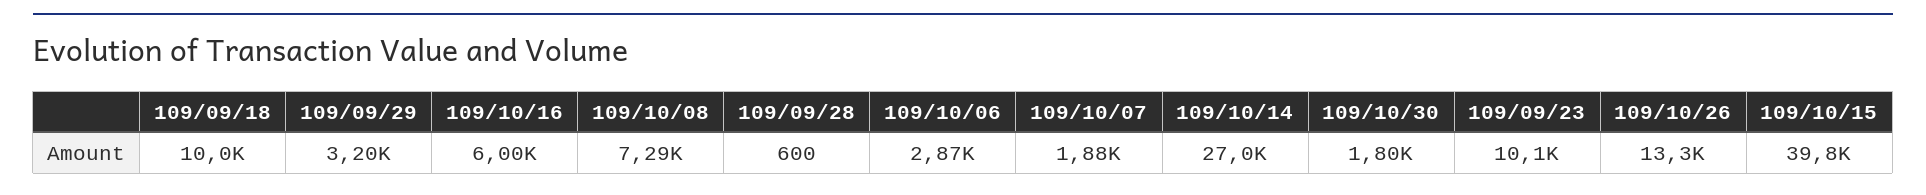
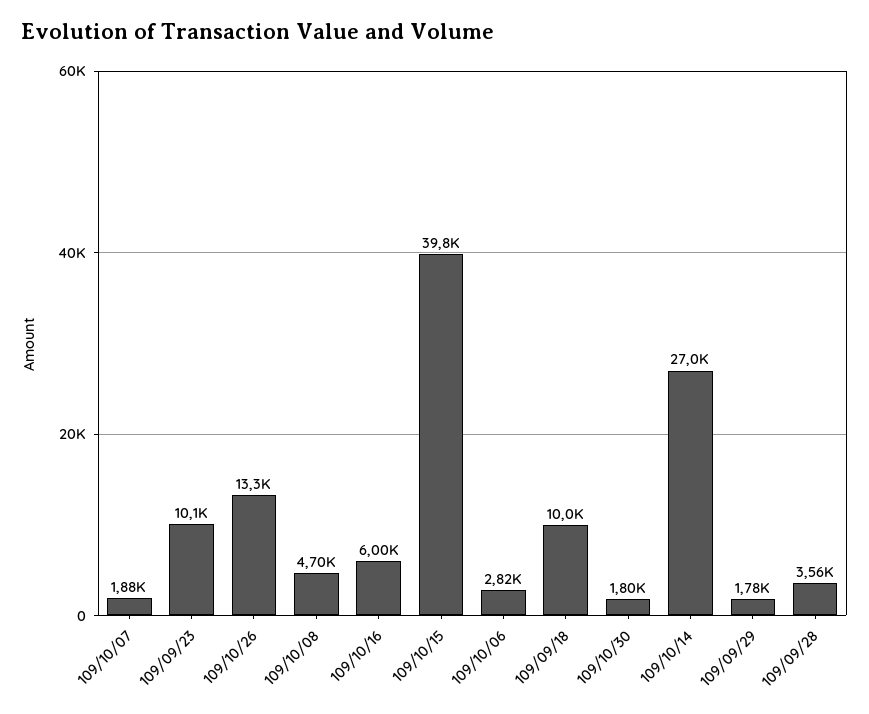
  {
    "109/09/18": 10000,
-   "109/09/29": 3200,
+   "109/09/29": 1780,
    "109/10/16": 6000,
-   "109/10/08": 7290,
+   "109/10/08": 4700,
-   "109/09/28": 600,
+   "109/09/28": 3560,
-   "109/10/06": 2870,
+   "109/10/06": 2820,
    "109/10/07": 1880,
    "109/10/14": 27000,
    "109/10/30": 1800,
    "109/09/23": 10100,
    "109/10/26": 13300,
    "109/10/15": 39800
  }

